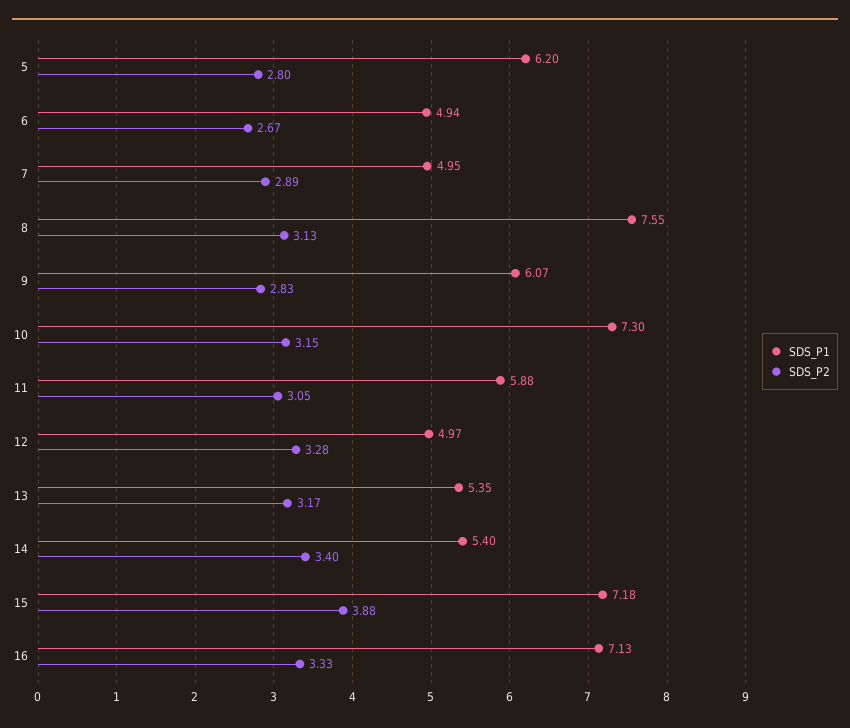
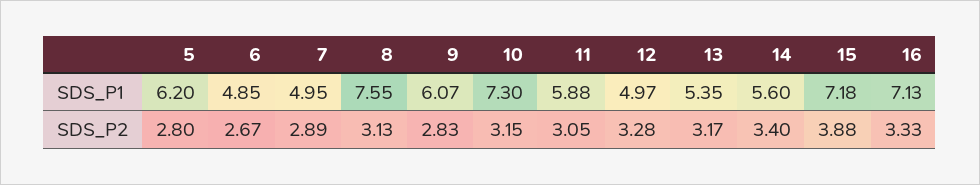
  {
    "SDS_P1": {
      "5": 6.2,
-     "6": 4.94,
+     "6": 4.85,
      "7": 4.95,
      "8": 7.55,
      "9": 6.07,
      "10": 7.3,
      "11": 5.88,
      "12": 4.97,
      "13": 5.35,
-     "14": 5.4,
+     "14": 5.6,
      "15": 7.18,
      "16": 7.13
    },
    "SDS_P2": {
      "5": 2.8,
      "6": 2.67,
      "7": 2.89,
      "8": 3.13,
      "9": 2.83,
      "10": 3.15,
      "11": 3.05,
      "12": 3.28,
      "13": 3.17,
      "14": 3.4,
      "15": 3.88,
      "16": 3.33
    }
  }

